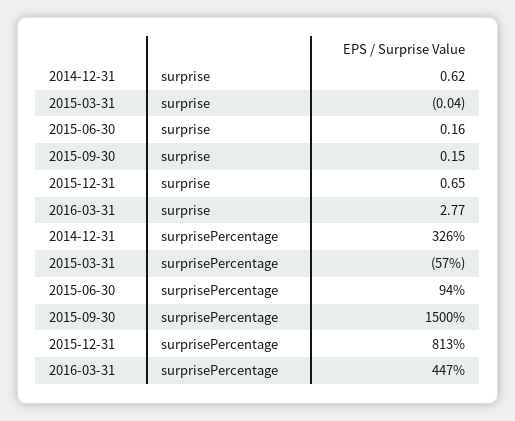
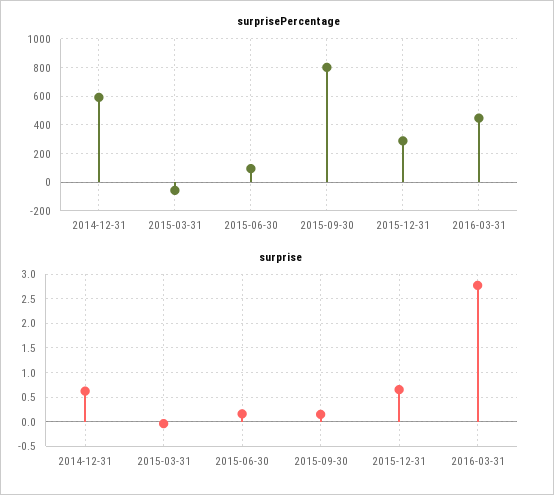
  {
    "surprise": {
      "2014-12-31": 0.62,
      "2015-03-31": -0.04,
      "2015-06-30": 0.16,
      "2015-09-30": 0.15,
      "2015-12-31": 0.65,
      "2016-03-31": 2.77
    },
    "surprisePercentage": {
-     "2014-12-31": 326,
+     "2014-12-31": 600,
      "2015-03-31": -57,
      "2015-06-30": 94,
-     "2015-09-30": 1500,
+     "2015-09-30": 800,
-     "2015-12-31": 813,
+     "2015-12-31": 300,
      "2016-03-31": 447
    }
  }

